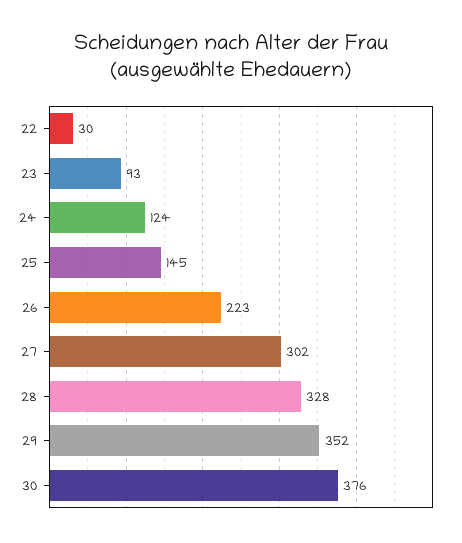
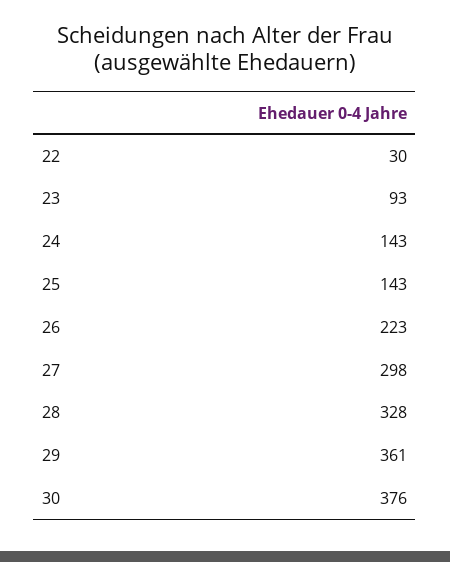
  {
    "22": 30,
    "23": 93,
-   "24": 124,
+   "24": 143,
-   "25": 145,
+   "25": 143,
    "26": 223,
-   "27": 302,
+   "27": 298,
    "28": 328,
-   "29": 352,
+   "29": 361,
    "30": 376
  }

